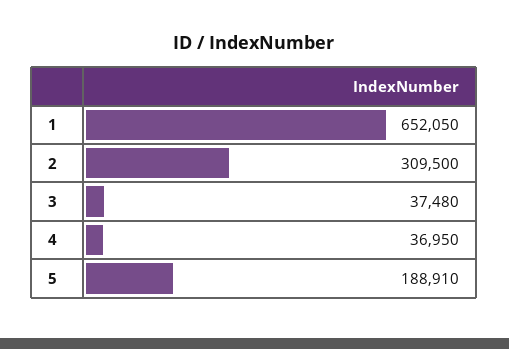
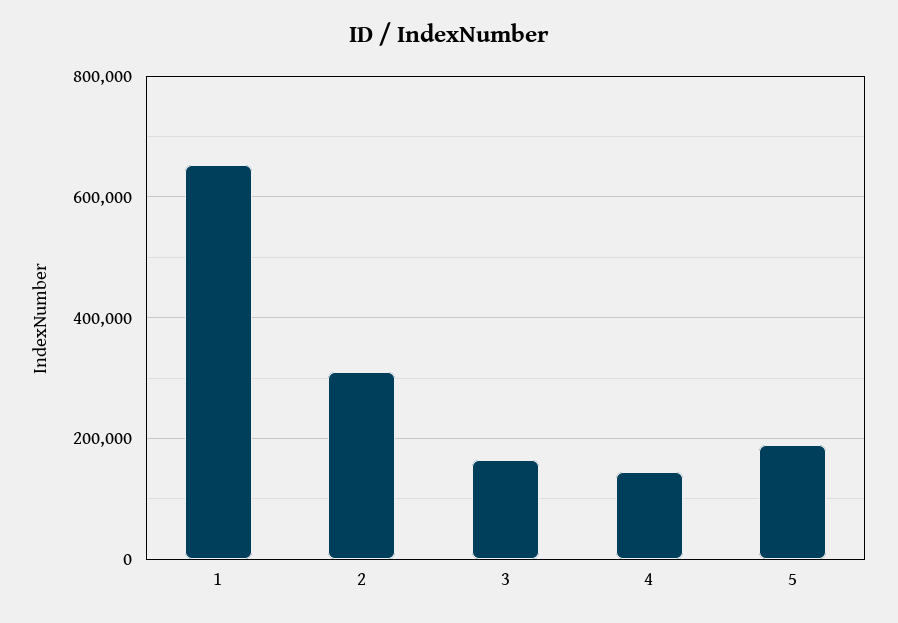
  {
    "1": 652050,
    "2": 309500,
-   "3": 37480,
+   "3": 160000,
-   "4": 36950,
+   "4": 140000,
    "5": 188910
  }

